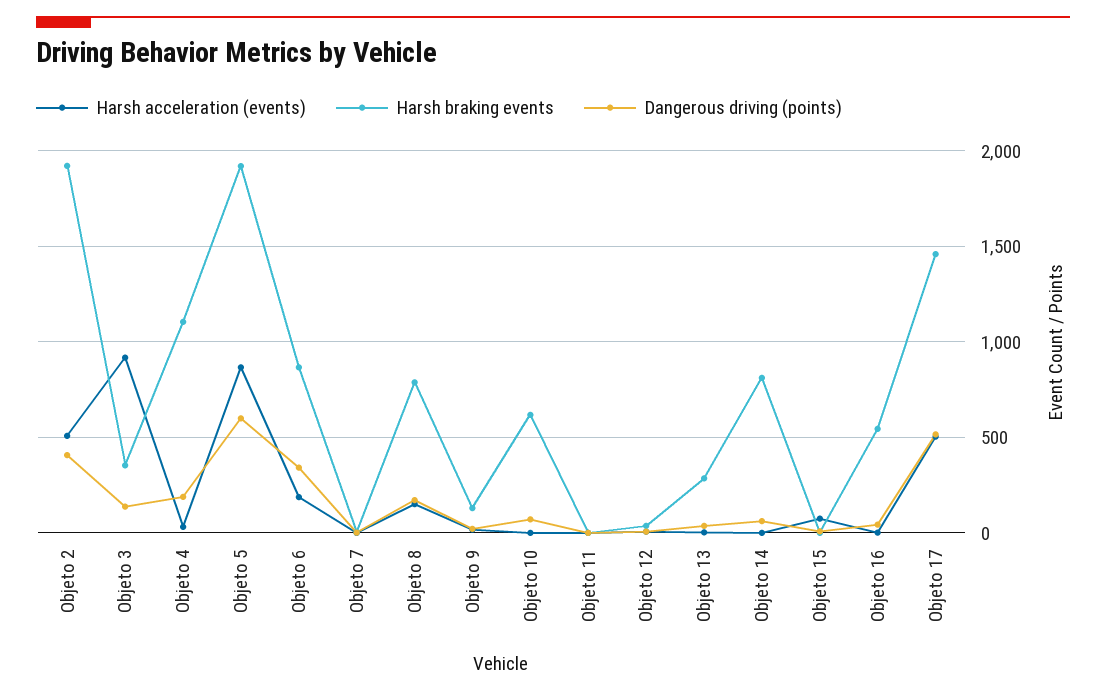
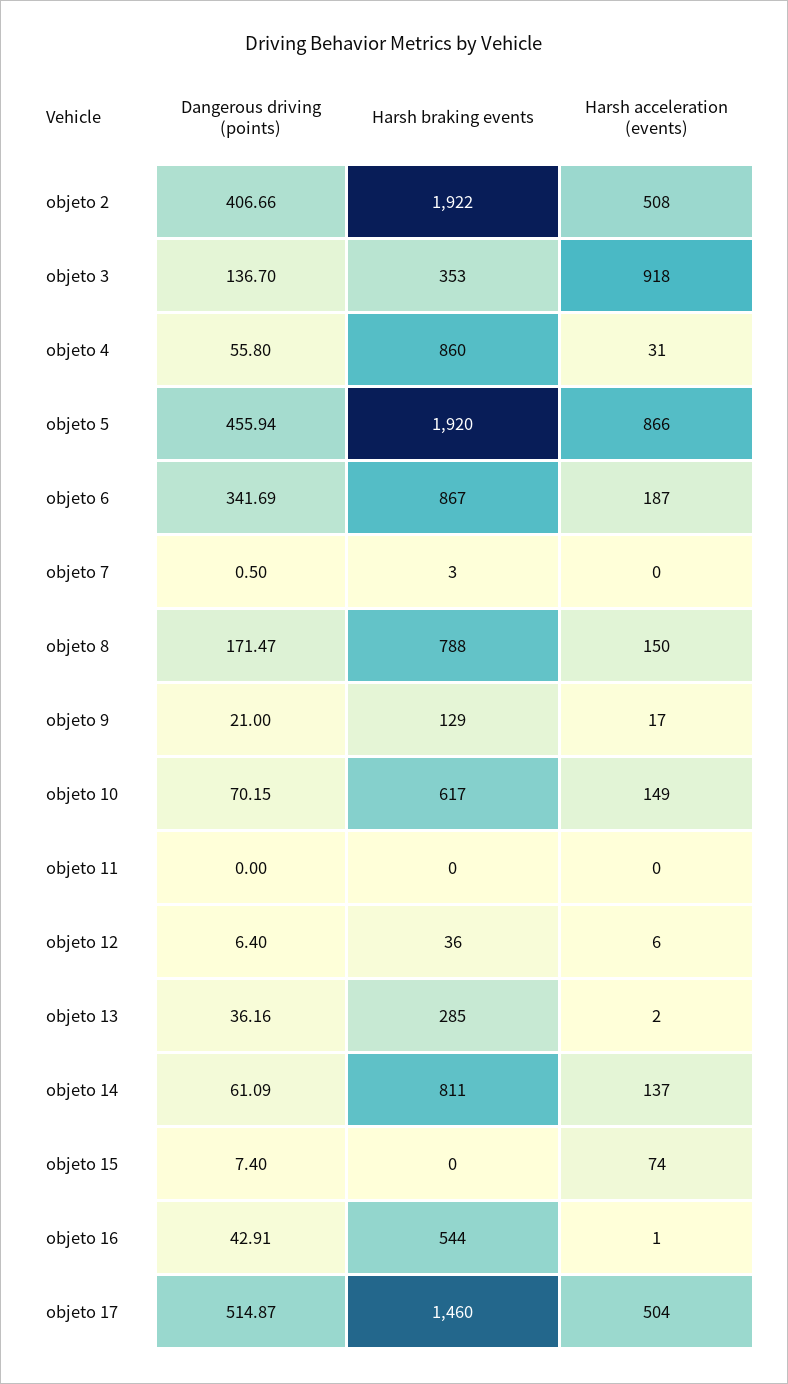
  {
    "Harsh acceleration (events)": {
      "Objeto 2": 508,
      "Objeto 3": 918,
      "Objeto 4": 31,
      "Objeto 5": 866,
      "Objeto 6": 187,
      "Objeto 7": 0,
      "Objeto 8": 150,
      "Objeto 9": 17,
-     "Objeto 10": 0,
+     "Objeto 10": 149,
      "Objeto 11": 0,
      "Objeto 12": 6,
      "Objeto 13": 2,
-     "Objeto 14": 0,
+     "Objeto 14": 137,
      "Objeto 15": 74,
      "Objeto 16": 1,
      "Objeto 17": 504
    },
    "Harsh braking events": {
      "Objeto 2": 1922,
      "Objeto 3": 353,
-     "Objeto 4": 1100,
+     "Objeto 4": 860,
      "Objeto 5": 1920,
      "Objeto 6": 867,
      "Objeto 7": 3,
      "Objeto 8": 788,
      "Objeto 9": 129,
      "Objeto 10": 617,
      "Objeto 11": 0,
      "Objeto 12": 36,
      "Objeto 13": 285,
      "Objeto 14": 811,
      "Objeto 15": 0,
      "Objeto 16": 544,
      "Objeto 17": 1460
    },
    "Dangerous driving (points)": {
      "Objeto 2": 406.66,
      "Objeto 3": 136.7,
-     "Objeto 4": 200,
+     "Objeto 4": 55.8,
-     "Objeto 5": 600,
+     "Objeto 5": 455.94,
      "Objeto 6": 341.69,
      "Objeto 7": 0.5,
      "Objeto 8": 171.47,
      "Objeto 9": 21,
      "Objeto 10": 70.15,
      "Objeto 11": 0,
      "Objeto 12": 6.4,
      "Objeto 13": 36.16,
      "Objeto 14": 61.09,
      "Objeto 15": 7.4,
      "Objeto 16": 42.91,
      "Objeto 17": 514.87
    }
  }

